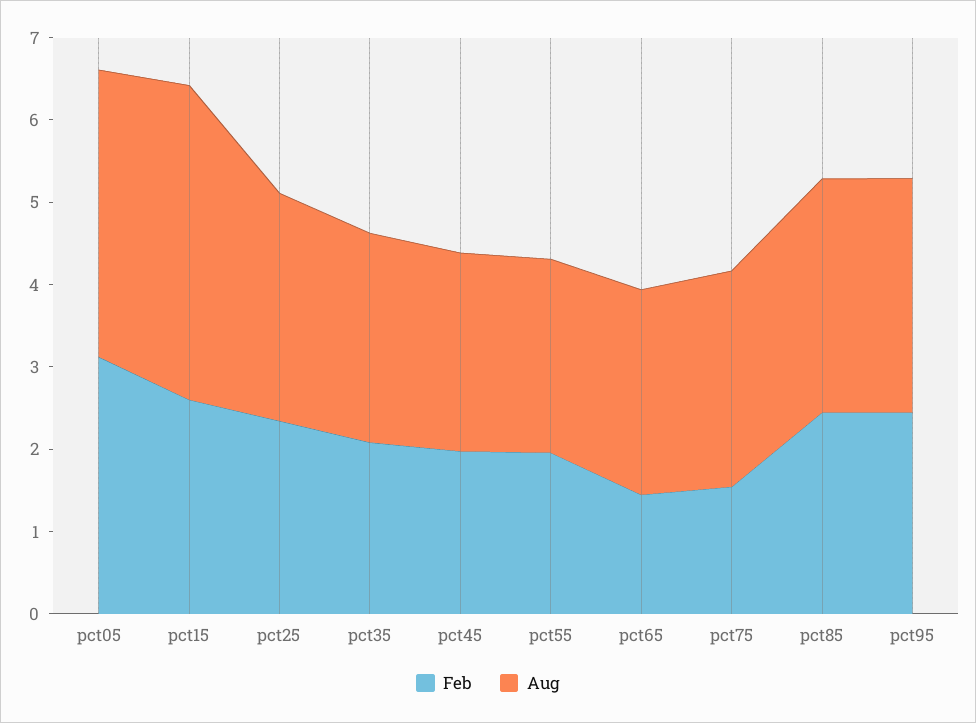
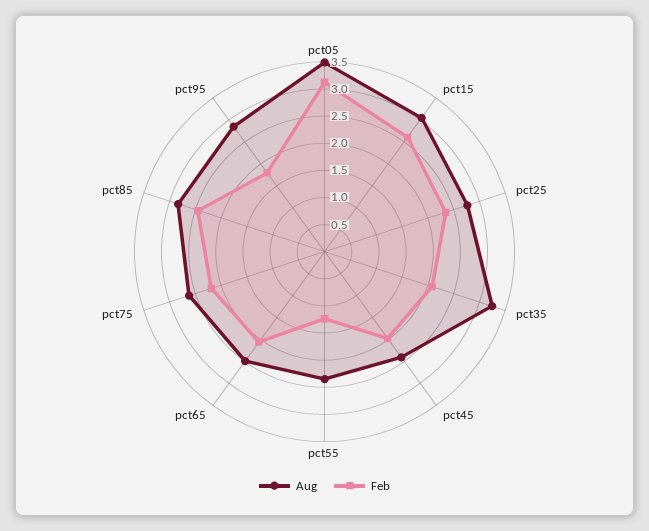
  {
    "Feb": {
      "pct05": 3.2,
      "pct15": 2.6,
      "pct25": 2.4,
      "pct35": 2,
      "pct45": 2,
-     "pct55": 2,
+     "pct55": 1.25,
-     "pct65": 1.4,
+     "pct65": 2,
-     "pct75": 1.6,
+     "pct75": 2.25,
      "pct85": 2.4,
-     "pct95": 2.4
+     "pct95": 1.75
    },
    "Aug": {
      "pct05": 3.4,
-     "pct15": 3.8,
+     "pct15": 3,
      "pct25": 2.8,
-     "pct35": 2.6,
+     "pct35": 3.25,
      "pct45": 2.4,
      "pct55": 2.4,
      "pct65": 2.4,
      "pct75": 2.6,
      "pct85": 2.8,
      "pct95": 2.8
    }
  }

